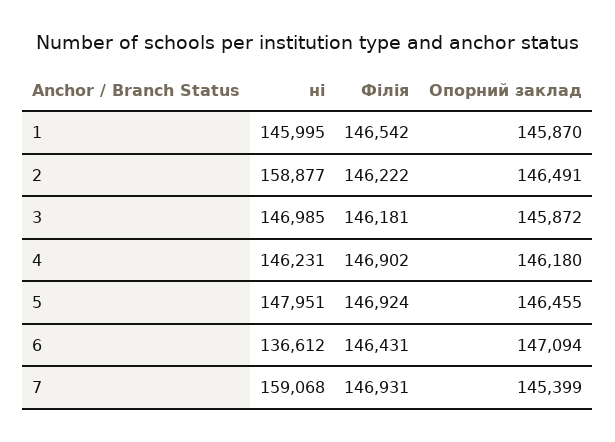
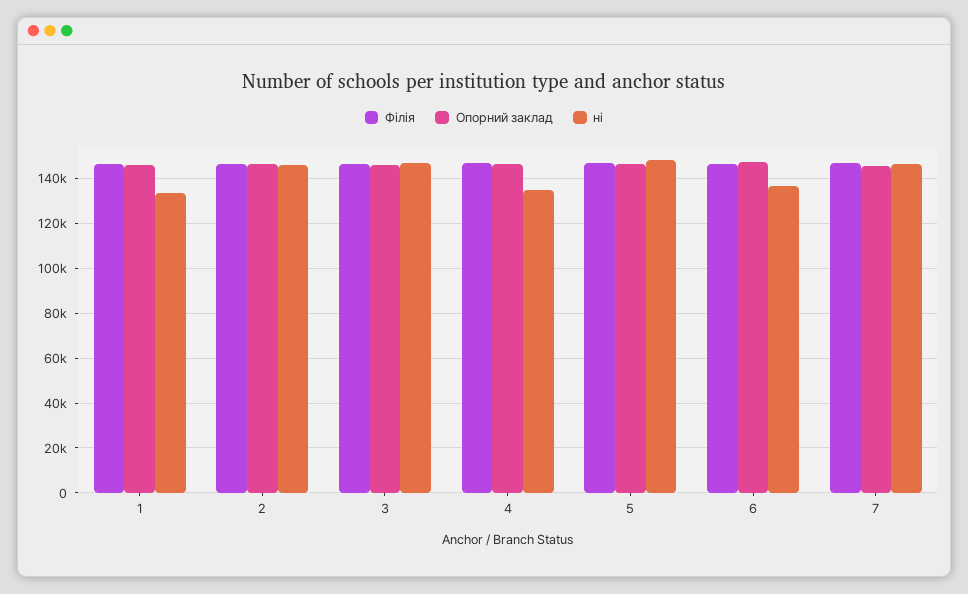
  {
    "ні": {
-     "1": 145995,
+     "1": 135000,
-     "2": 158877,
+     "2": 145000,
      "3": 146985,
-     "4": 146231,
+     "4": 135000,
      "5": 147951,
      "6": 136612,
-     "7": 159068
+     "7": 145000
    },
    "Філія": {
      "1": 146542,
      "2": 146222,
      "3": 146181,
      "4": 146902,
      "5": 146924,
      "6": 146431,
      "7": 146931
    },
    "Опорний заклад": {
      "1": 145870,
      "2": 146491,
      "3": 145872,
      "4": 146180,
      "5": 146455,
      "6": 147094,
      "7": 145399
    }
  }

